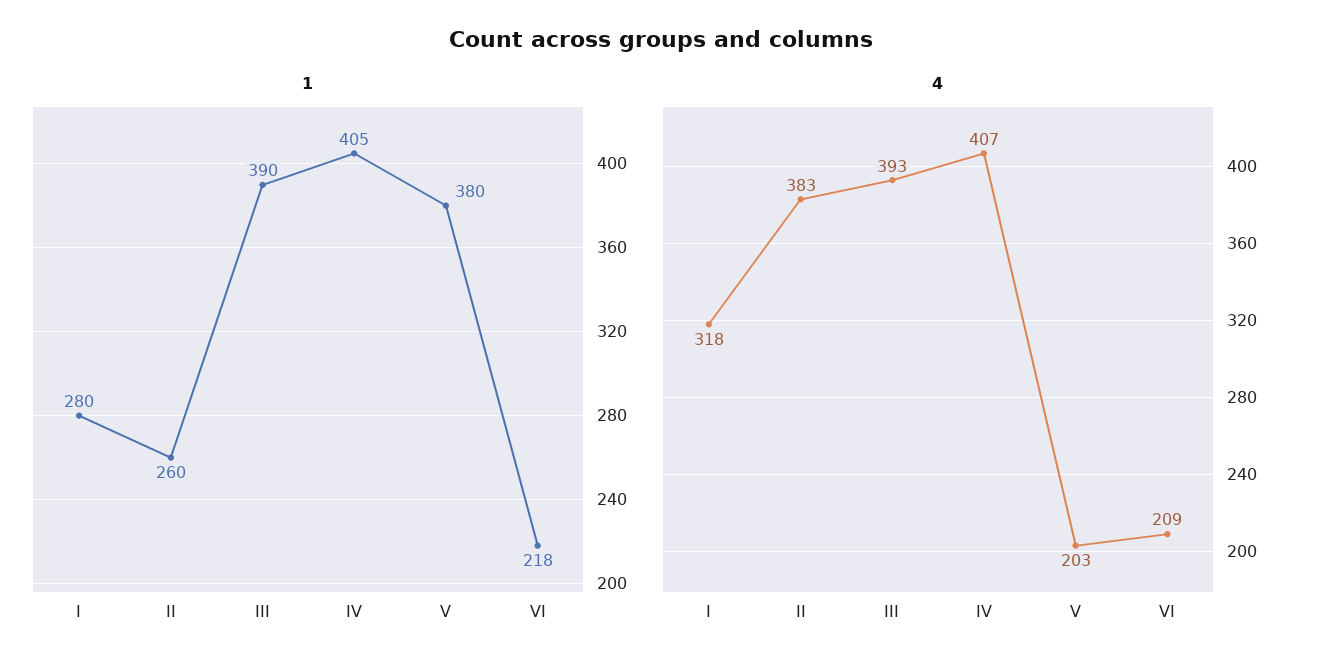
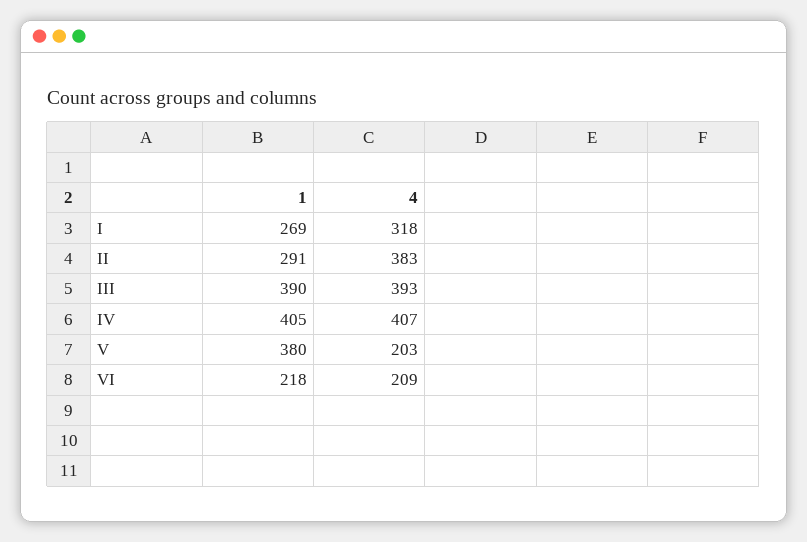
  {
    "1": {
-     "I": 280,
+     "I": 269,
-     "II": 260,
+     "II": 291,
      "III": 390,
      "IV": 405,
      "V": 380,
      "VI": 218
    },
    "4": {
      "I": 318,
      "II": 383,
      "III": 393,
      "IV": 407,
      "V": 203,
      "VI": 209
    }
  }

